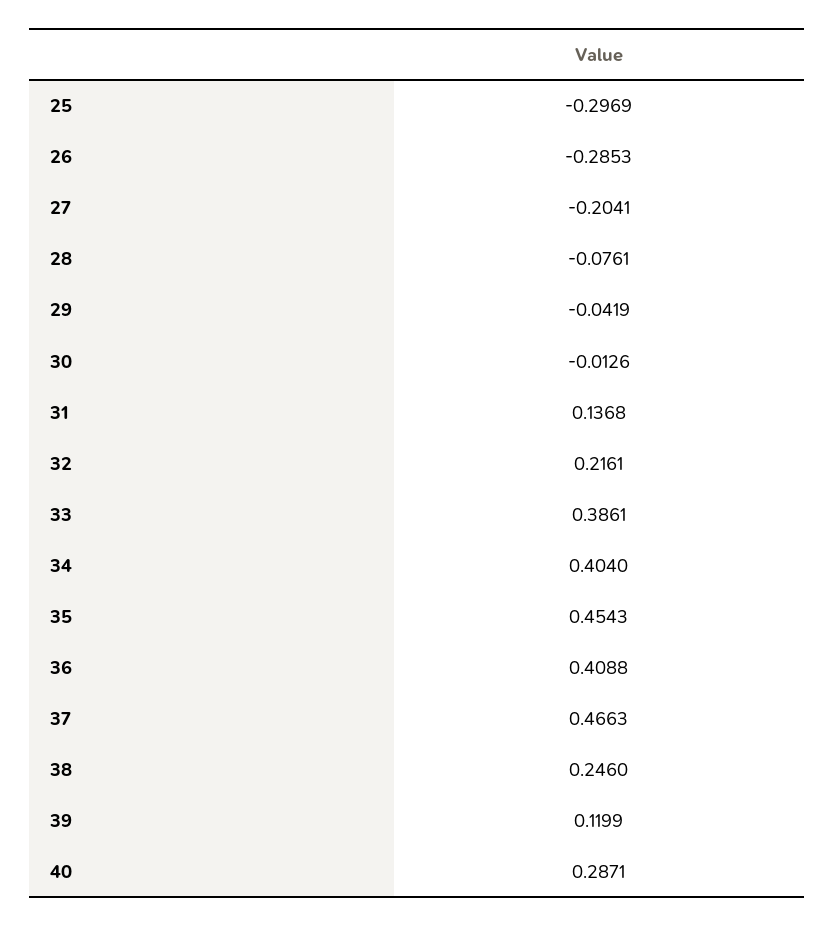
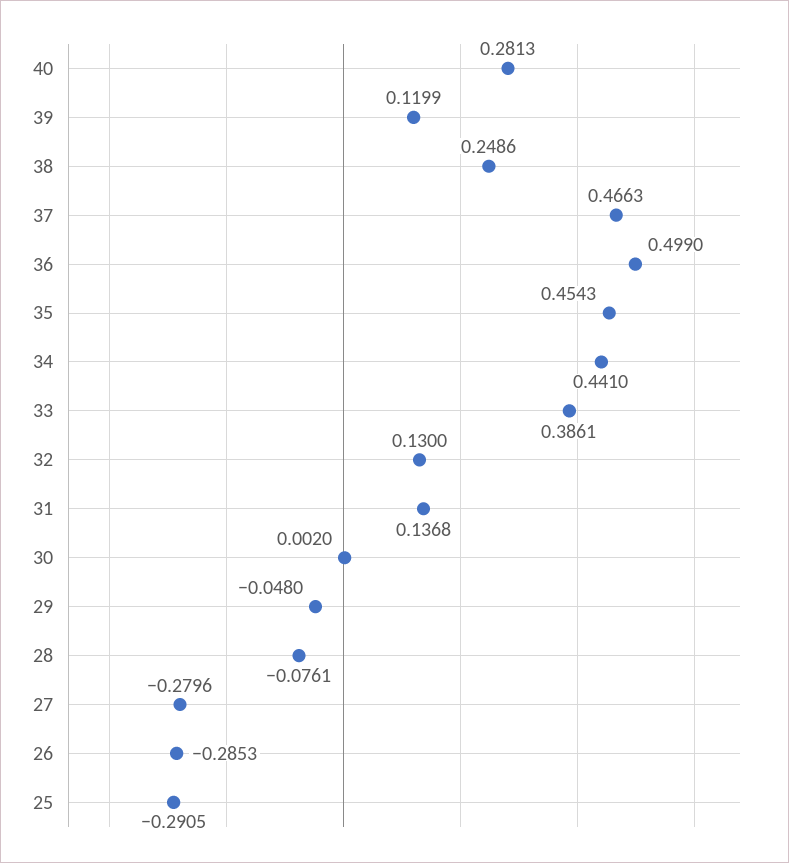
  {
-   "25": -0.2969,
+   "25": -0.2905,
    "26": -0.2853,
-   "27": -0.2041,
+   "27": -0.2796,
    "28": -0.0761,
-   "29": -0.0419,
+   "29": -0.048,
-   "30": -0.0126,
+   "30": 0.002,
    "31": 0.1368,
-   "32": 0.2161,
+   "32": 0.13,
    "33": 0.3861,
-   "34": 0.404,
+   "34": 0.441,
    "35": 0.4543,
-   "36": 0.4088,
+   "36": 0.499,
    "37": 0.4663,
-   "38": 0.246,
+   "38": 0.2486,
    "39": 0.1199,
-   "40": 0.2871
+   "40": 0.2813
  }

